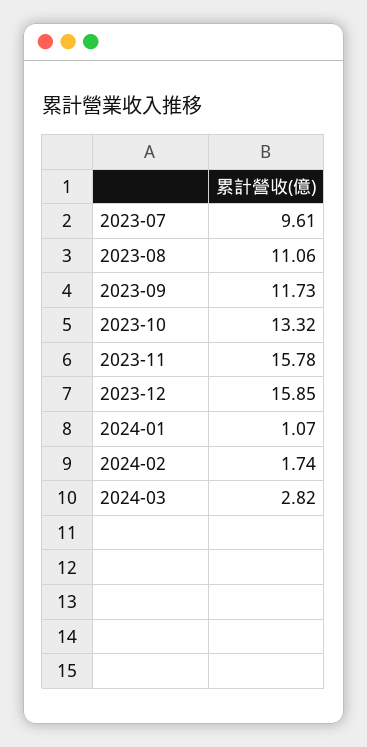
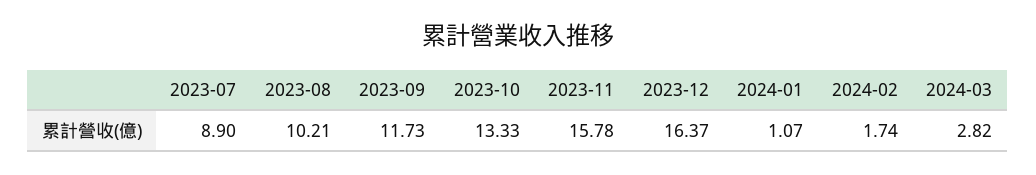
  {
-   "2023-07": 9.61,
+   "2023-07": 8.9,
-   "2023-08": 11.06,
+   "2023-08": 10.21,
    "2023-09": 11.73,
-   "2023-10": 13.32,
+   "2023-10": 13.33,
    "2023-11": 15.78,
-   "2023-12": 15.85,
+   "2023-12": 16.37,
    "2024-01": 1.07,
    "2024-02": 1.74,
    "2024-03": 2.82
  }

